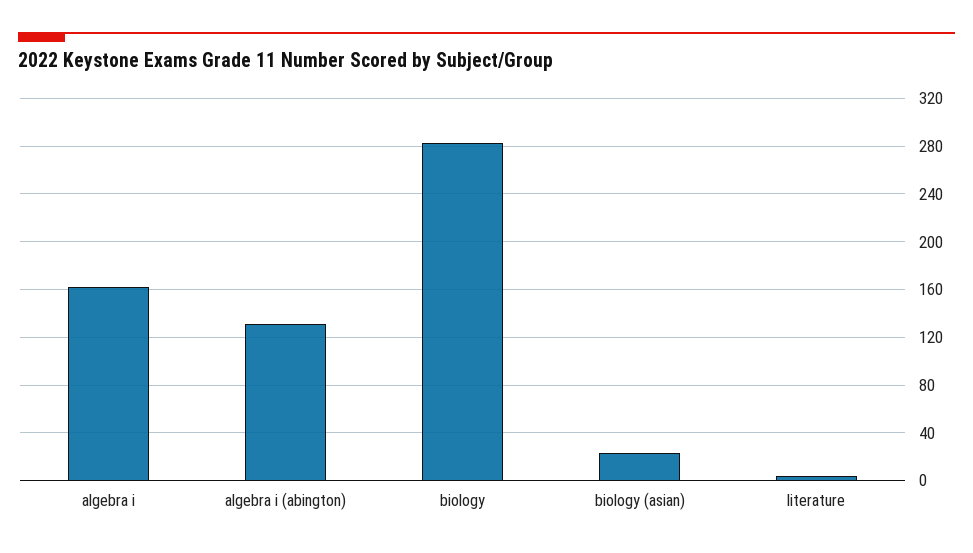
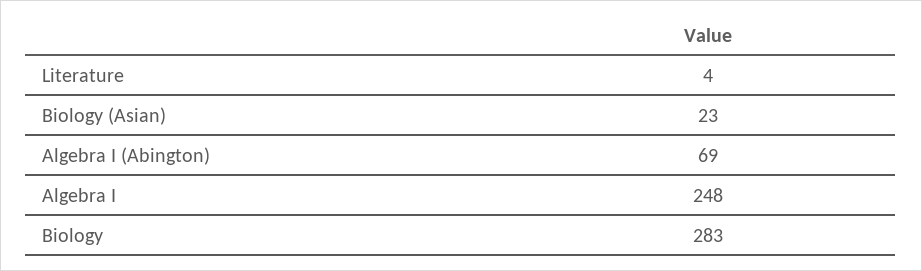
  {
-   "algebra i": 160,
+   "algebra i": 248,
-   "algebra i (abington)": 130,
+   "algebra i (abington)": 69,
    "biology": 283,
    "biology (asian)": 23,
    "literature": 4
  }

